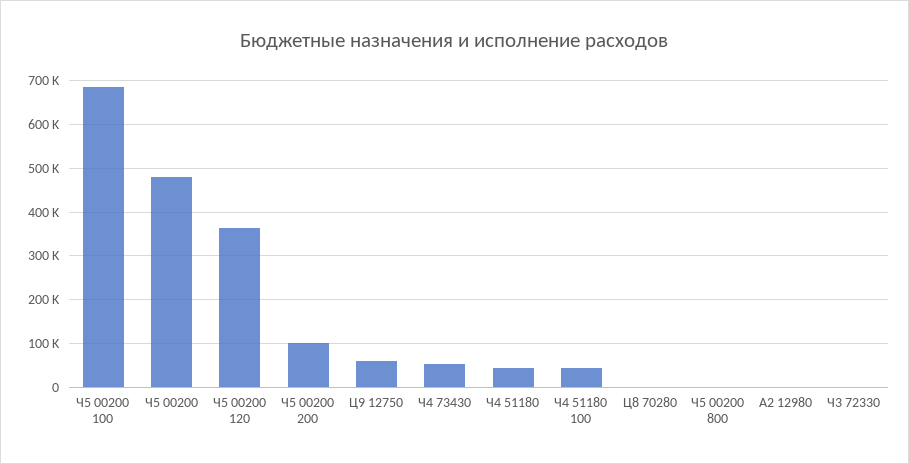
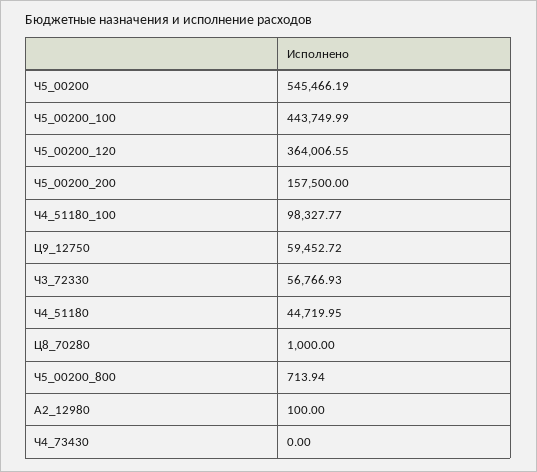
  {
-   "Ч5 00200 100": 680000,
+   "Ч5 00200 100": 443749.99,
-   "Ч5 00200": 480000,
+   "Ч5 00200": 545466.19,
    "Ч5 00200 120": 364006.55,
-   "Ч5 00200 200": 100000,
+   "Ч5 00200 200": 157500,
    "Ц9 12750": 59452.72,
-   "Ч4 73430": 60000,
+   "Ч4 73430": 0,
    "Ч4 51180": 44719.95,
-   "Ч4 51180 100": 40000,
+   "Ч4 51180 100": 98327.77,
    "Ц8 70280": 1000,
    "Ч5 00200 800": 713.94,
    "A2 12980": 100,
-   "Ч3 72330": 0
+   "Ч3 72330": 56766.93
  }

